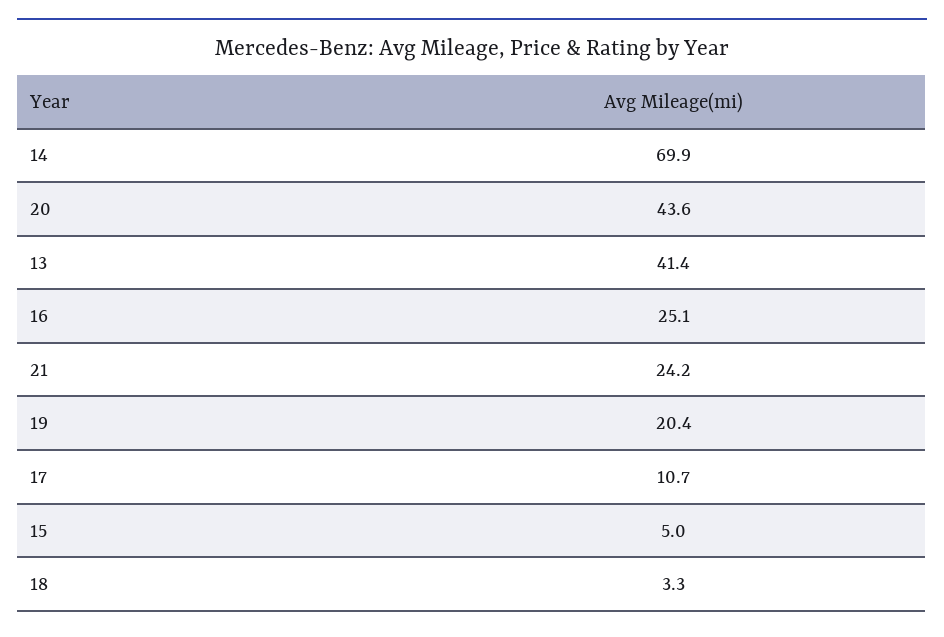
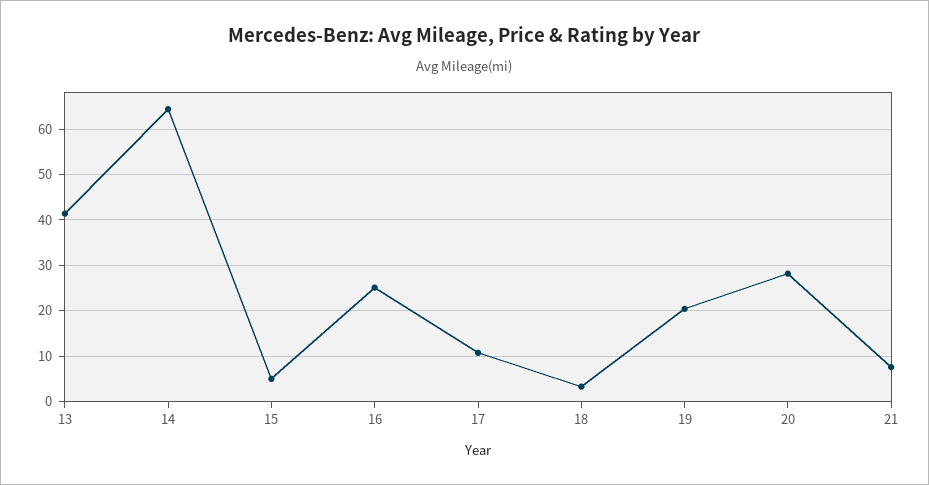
  {
-   "14": 69.9,
+   "14": 64,
-   "20": 43.6,
+   "20": 28,
    "13": 41.4,
    "16": 25.1,
-   "21": 24.2,
+   "21": 8,
    "19": 20.4,
    "17": 10.7,
    "15": 5,
    "18": 3.3
  }

